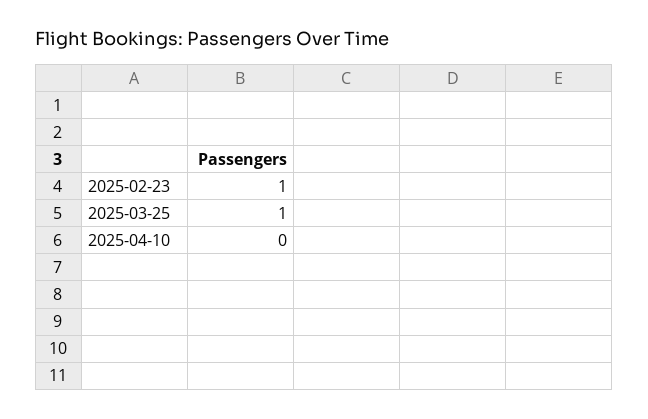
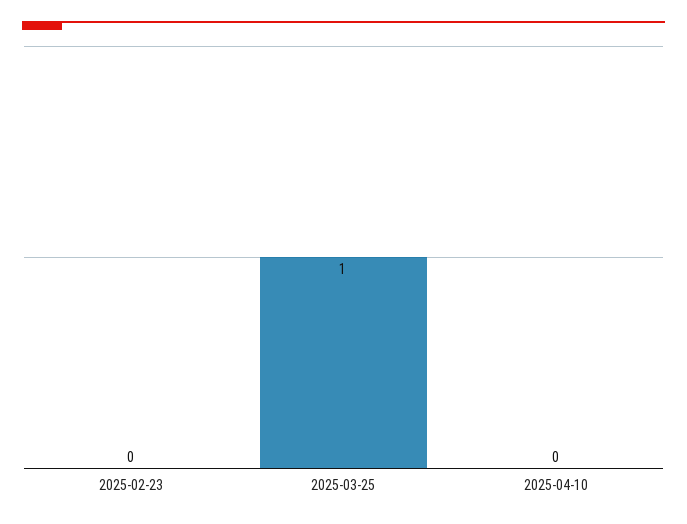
  {
-   "2025-02-23": 1,
+   "2025-02-23": 0,
    "2025-03-25": 1,
    "2025-04-10": 0
  }

